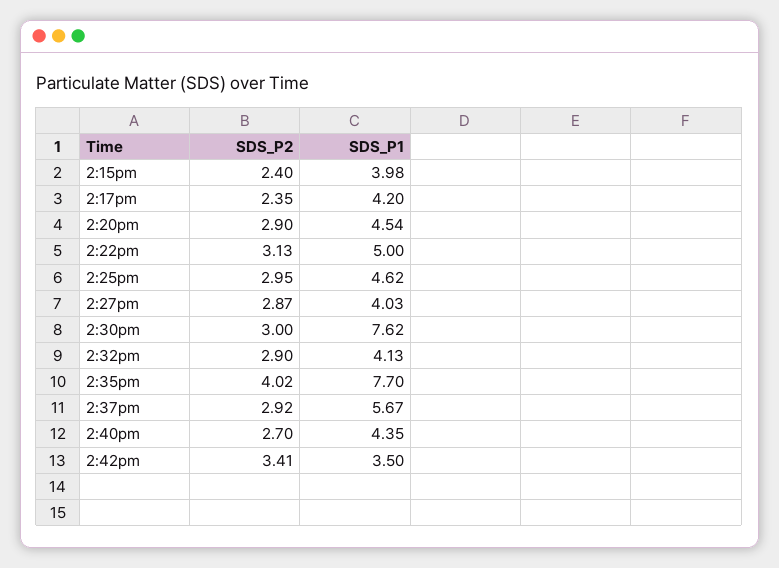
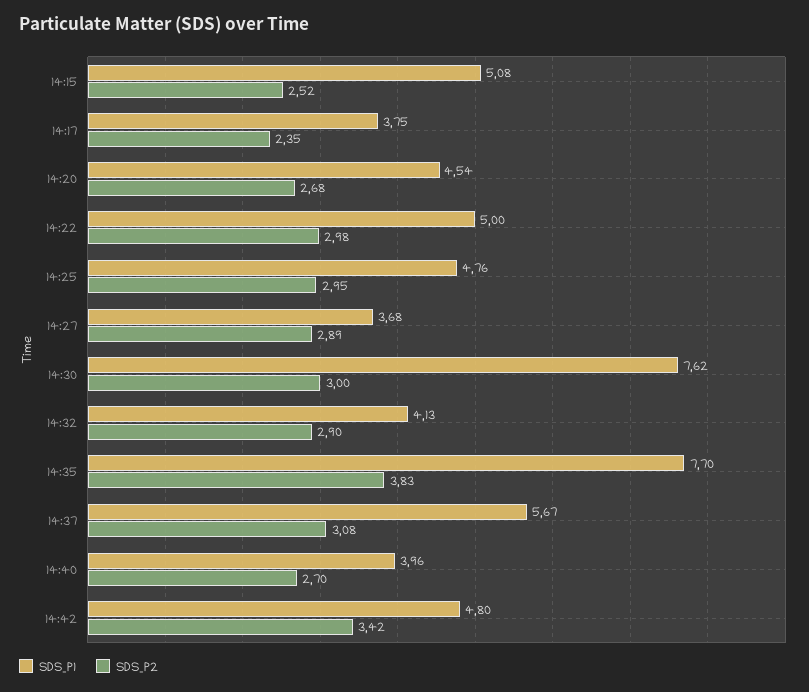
  {
    "SDS_P2": {
-     "2:15pm": 2.4,
+     "2:15pm": 2.52,
      "2:17pm": 2.35,
-     "2:20pm": 2.9,
+     "2:20pm": 2.68,
-     "2:22pm": 3.13,
+     "2:22pm": 2.98,
      "2:25pm": 2.95,
-     "2:27pm": 2.87,
+     "2:27pm": 2.89,
      "2:30pm": 3,
      "2:32pm": 2.9,
-     "2:35pm": 4.02,
+     "2:35pm": 3.83,
-     "2:37pm": 2.92,
+     "2:37pm": 3.08,
      "2:40pm": 2.7,
-     "2:42pm": 3.41
+     "2:42pm": 3.42
    },
    "SDS_P1": {
-     "2:15pm": 3.98,
+     "2:15pm": 5.08,
-     "2:17pm": 4.2,
+     "2:17pm": 3.75,
      "2:20pm": 4.54,
      "2:22pm": 5,
-     "2:25pm": 4.62,
+     "2:25pm": 4.76,
-     "2:27pm": 4.03,
+     "2:27pm": 3.68,
      "2:30pm": 7.62,
      "2:32pm": 4.13,
      "2:35pm": 7.7,
      "2:37pm": 5.67,
-     "2:40pm": 4.35,
+     "2:40pm": 3.96,
-     "2:42pm": 3.5
+     "2:42pm": 4.8
    }
  }

